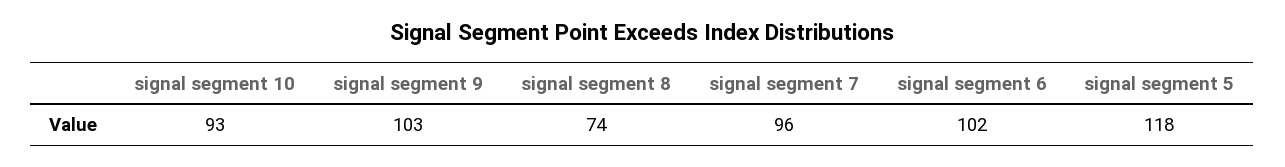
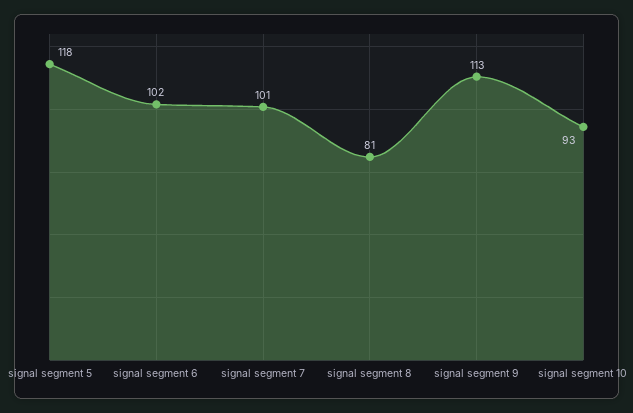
  {
    "signal segment 10": 93,
-   "signal segment 9": 103,
+   "signal segment 9": 113,
-   "signal segment 8": 74,
+   "signal segment 8": 81,
-   "signal segment 7": 96,
+   "signal segment 7": 101,
    "signal segment 6": 102,
    "signal segment 5": 118
  }

